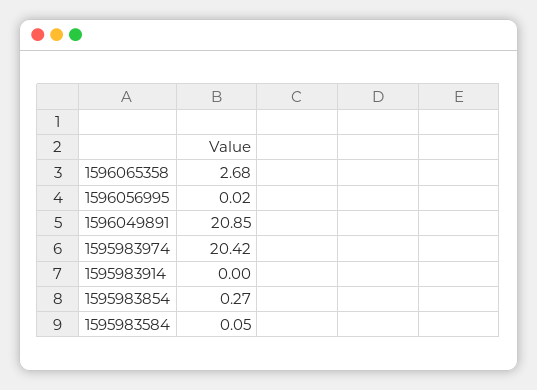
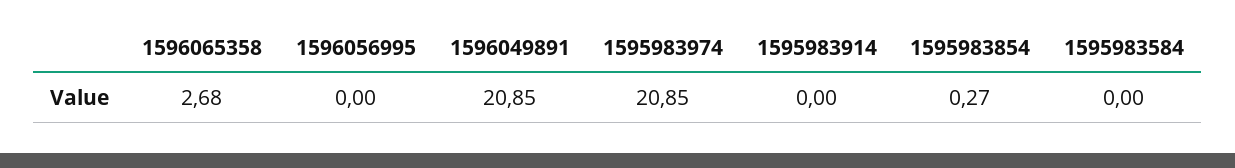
  {
    "1596065358": 2.68,
-   "1596056995": 0.02,
+   "1596056995": 0,
    "1596049891": 20.85,
-   "1595983974": 20.42,
+   "1595983974": 20.85,
    "1595983914": 0,
    "1595983854": 0.27,
-   "1595983584": 0.05
+   "1595983584": 0
  }

